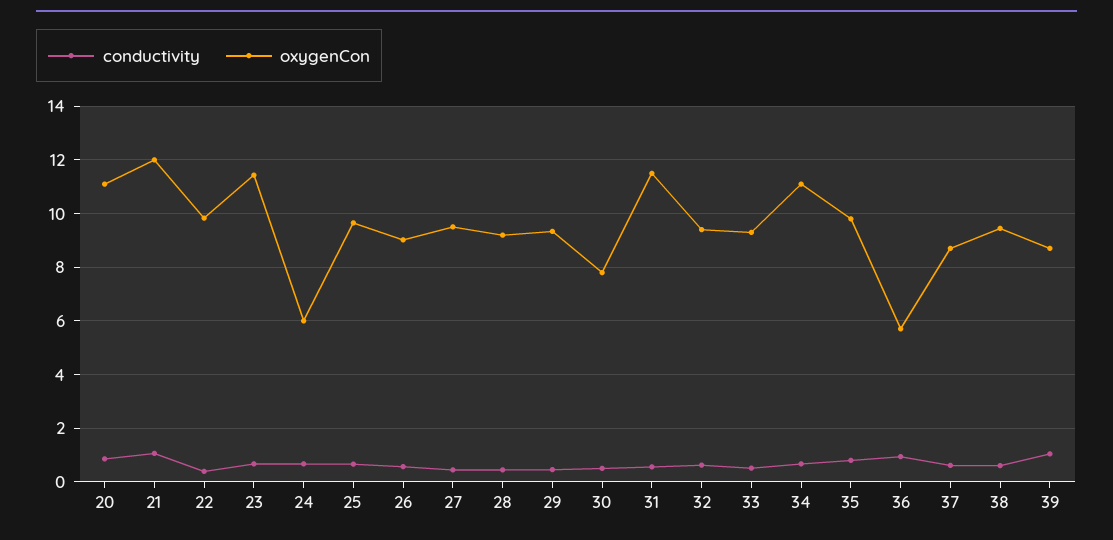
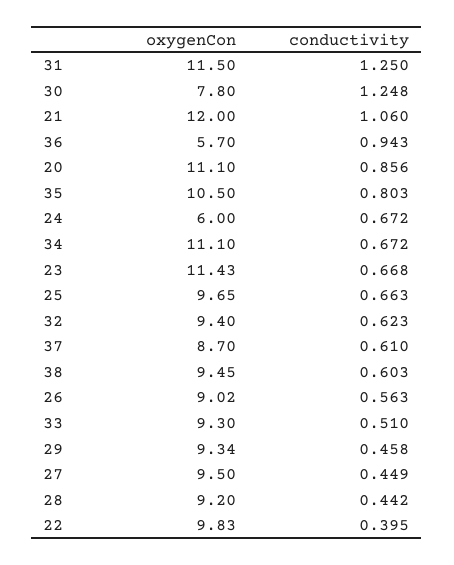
  {
    "conductivity": {
      "20": 0.856,
      "21": 1.06,
      "22": 0.395,
      "23": 0.668,
      "24": 0.672,
      "25": 0.663,
      "26": 0.563,
      "27": 0.449,
      "28": 0.442,
      "29": 0.458,
-     "30": 0.5,
+     "30": 1.248,
-     "31": 0.5,
+     "31": 1.25,
      "32": 0.623,
      "33": 0.51,
      "34": 0.672,
      "35": 0.803,
      "36": 0.943,
      "37": 0.61,
-     "38": 0.603,
+     "38": 0.603
-     "39": 1
    },
    "oxygenCon": {
      "20": 11.1,
      "21": 12,
      "22": 9.83,
      "23": 11.43,
      "24": 6,
      "25": 9.65,
      "26": 9.02,
      "27": 9.5,
      "28": 9.2,
      "29": 9.34,
      "30": 7.8,
      "31": 11.5,
      "32": 9.4,
      "33": 9.3,
      "34": 11.1,
-     "35": 9.75,
+     "35": 10.5,
      "36": 5.7,
      "37": 8.7,
-     "38": 9.45,
+     "38": 9.45
-     "39": 8.75
    }
  }

